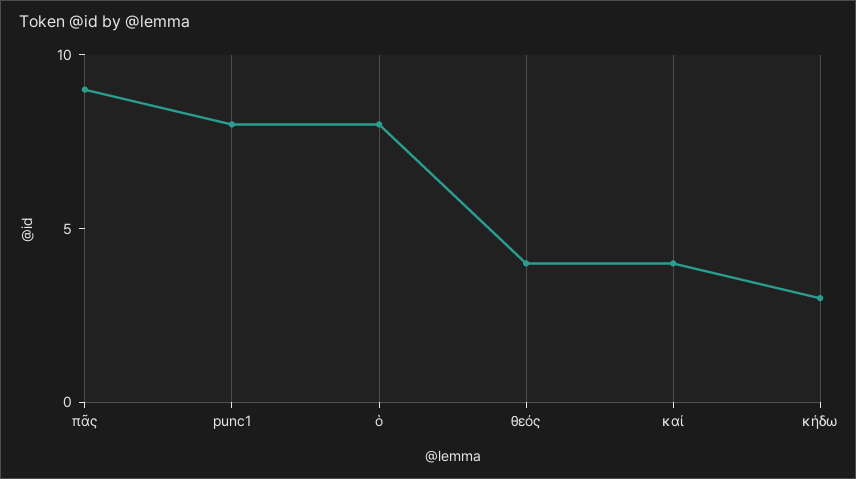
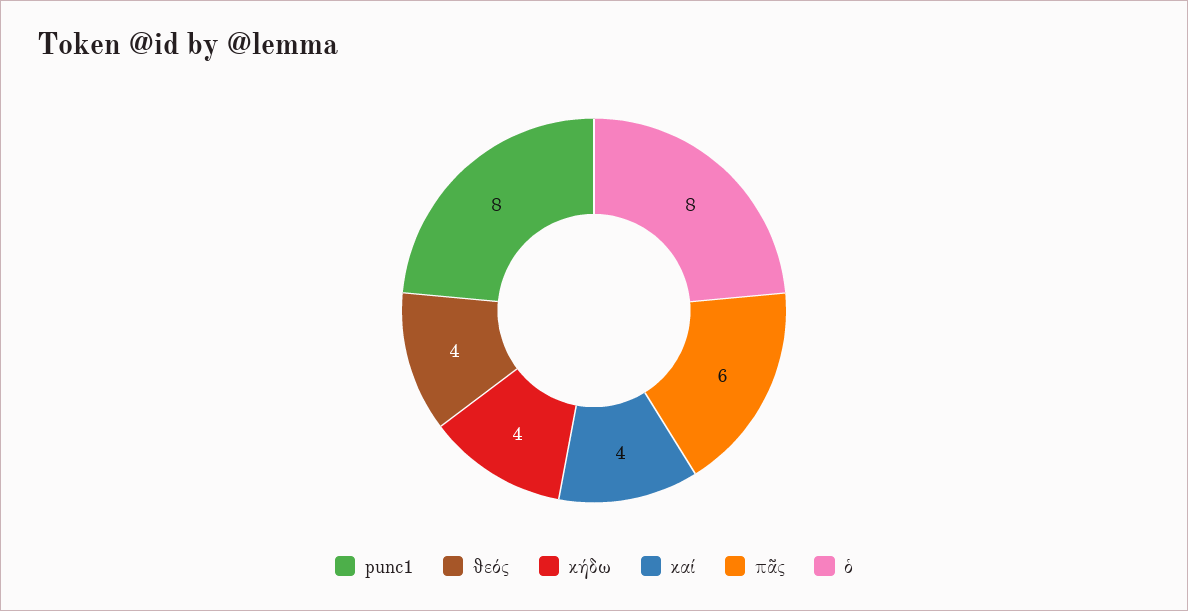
  {
-   "πᾶς": 9,
+   "πᾶς": 6,
    "punc1": 8,
    "ὁ": 8,
    "θεός": 4,
    "καί": 4,
-   "κήδω": 3
+   "κήδω": 4
  }

